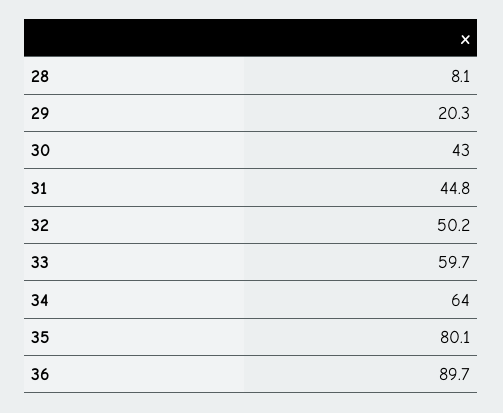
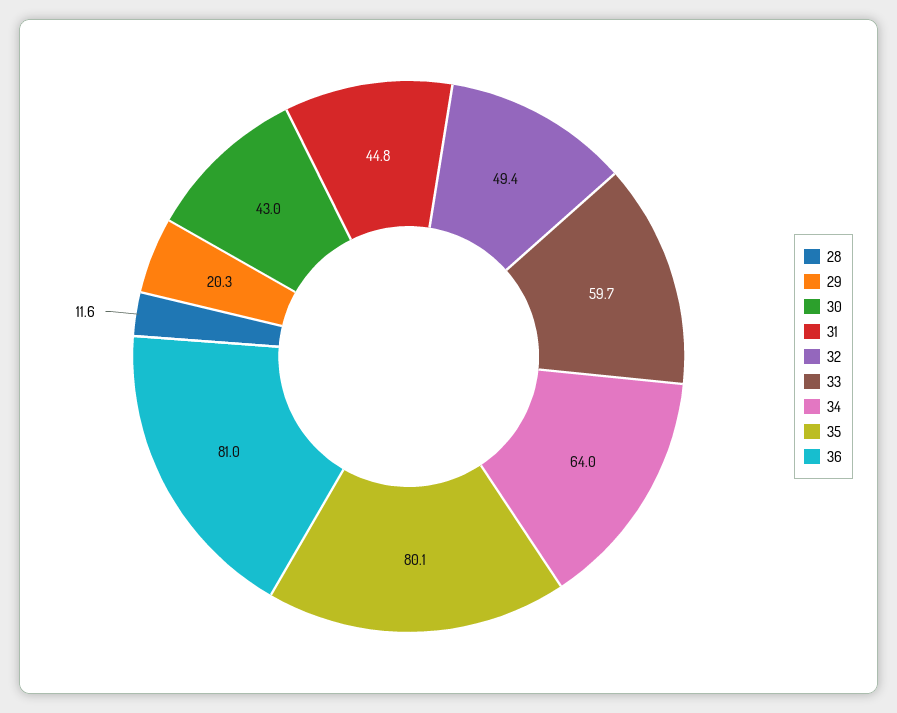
  {
-   "28": 8.1,
+   "28": 11.6,
    "29": 20.3,
    "30": 43,
    "31": 44.8,
-   "32": 50.2,
+   "32": 49.4,
    "33": 59.7,
    "34": 64,
    "35": 80.1,
-   "36": 89.7
+   "36": 81
  }

